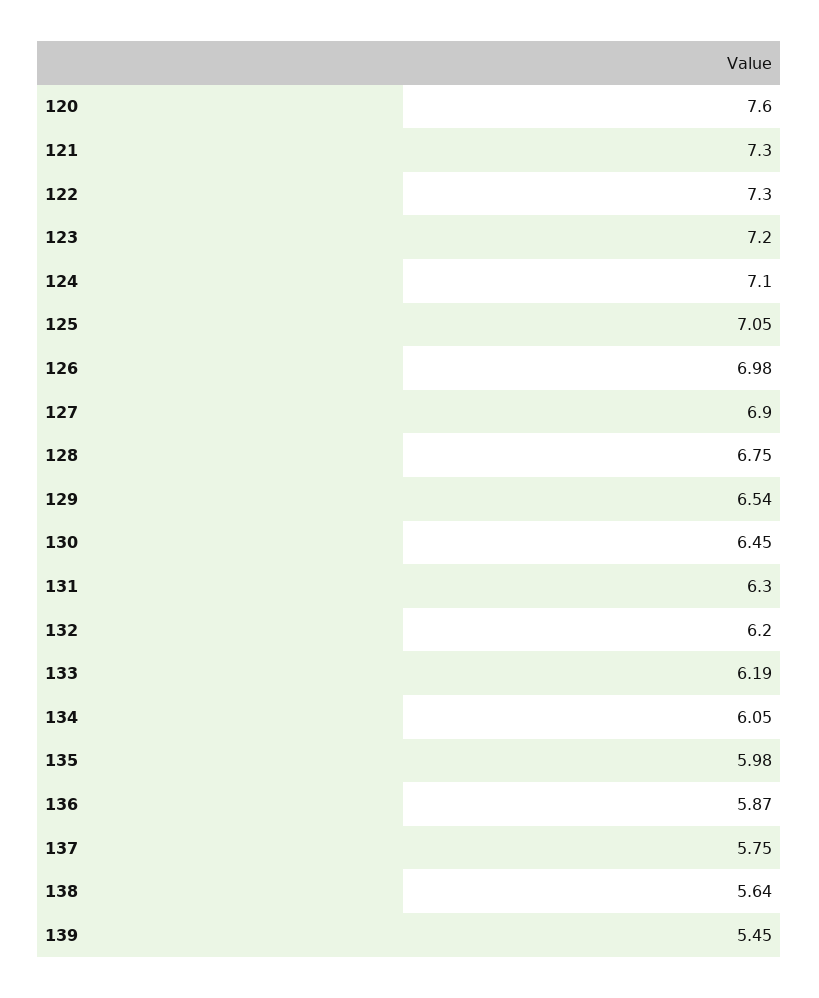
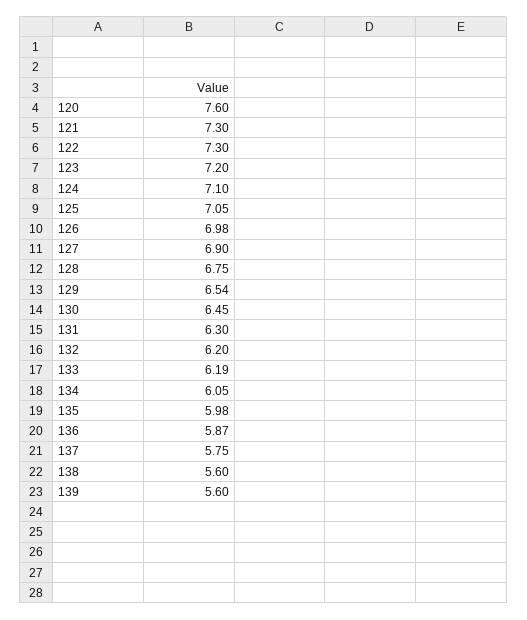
  {
    "120": 7.6,
    "121": 7.3,
    "122": 7.3,
    "123": 7.2,
    "124": 7.1,
    "125": 7.05,
    "126": 6.98,
    "127": 6.9,
    "128": 6.75,
    "129": 6.54,
    "130": 6.45,
    "131": 6.3,
    "132": 6.2,
    "133": 6.19,
    "134": 6.05,
    "135": 5.98,
    "136": 5.87,
    "137": 5.75,
-   "138": 5.64,
+   "138": 5.6,
-   "139": 5.45
+   "139": 5.6
  }

